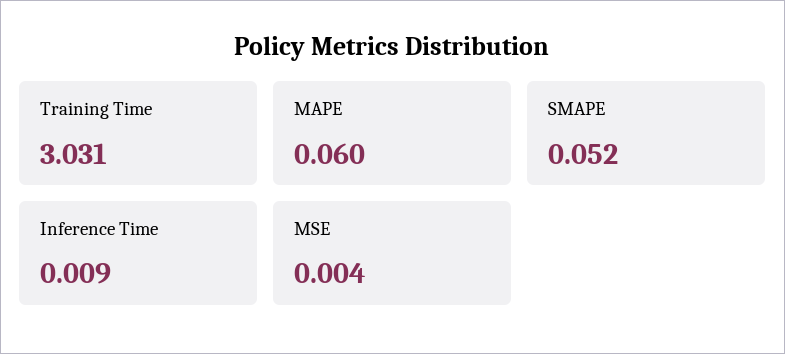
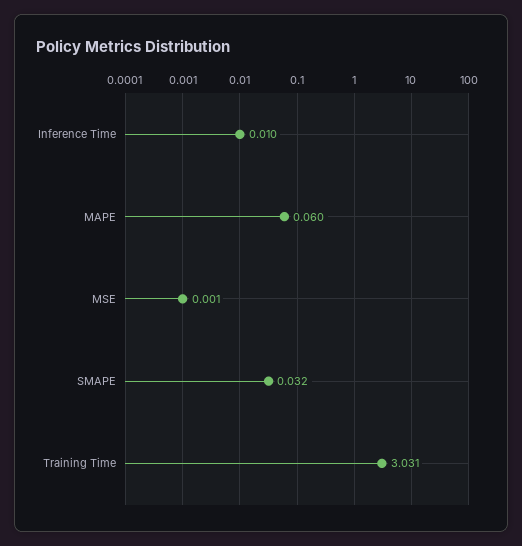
  {
    "Training Time": 3.031,
    "MAPE": 0.06,
-   "SMAPE": 0.052,
+   "SMAPE": 0.032,
-   "Inference Time": 0.009,
+   "Inference Time": 0.01,
-   "MSE": 0.004
+   "MSE": 0.001
  }

